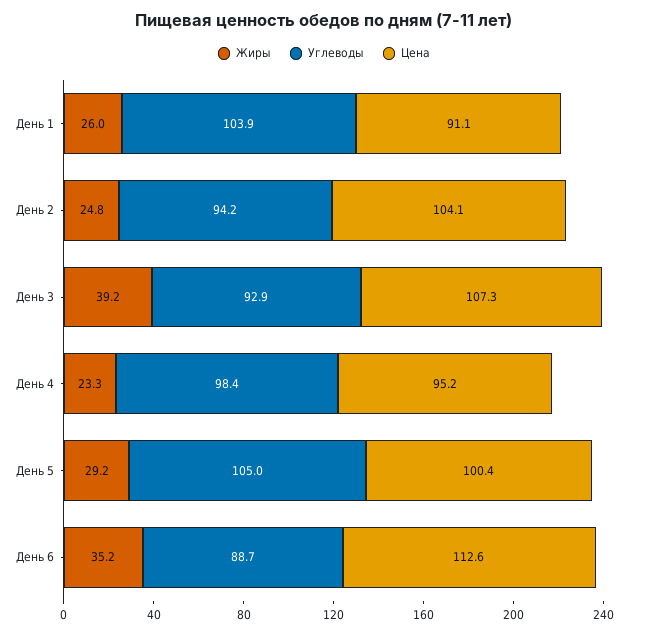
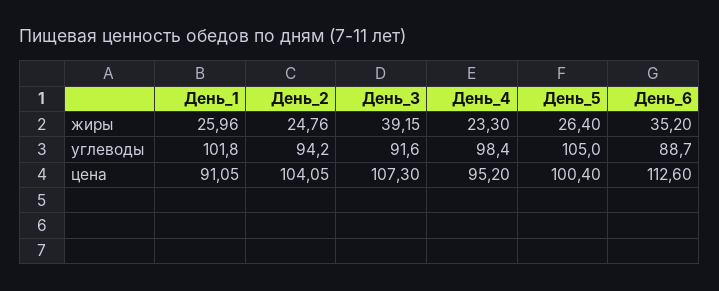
  {
    "Жиры": {
      "День 1": 25.96,
      "День 2": 24.76,
      "День 3": 39.15,
      "День 4": 23.3,
-     "День 5": 29.2,
+     "День 5": 26.4,
      "День 6": 35.2
    },
    "Углеводы": {
-     "День 1": 103.9,
+     "День 1": 101.8,
      "День 2": 94.2,
-     "День 3": 92.9,
+     "День 3": 91.6,
      "День 4": 98.4,
      "День 5": 105,
      "День 6": 88.7
    },
    "Цена": {
      "День 1": 91.05,
      "День 2": 104.05,
      "День 3": 107.3,
      "День 4": 95.2,
      "День 5": 100.4,
      "День 6": 112.6
    }
  }

